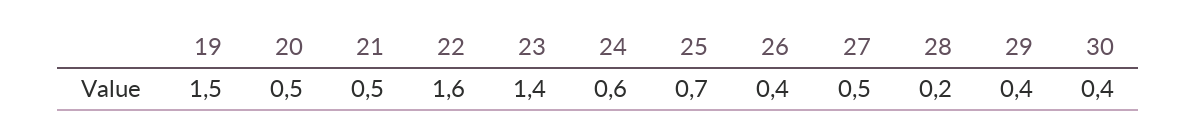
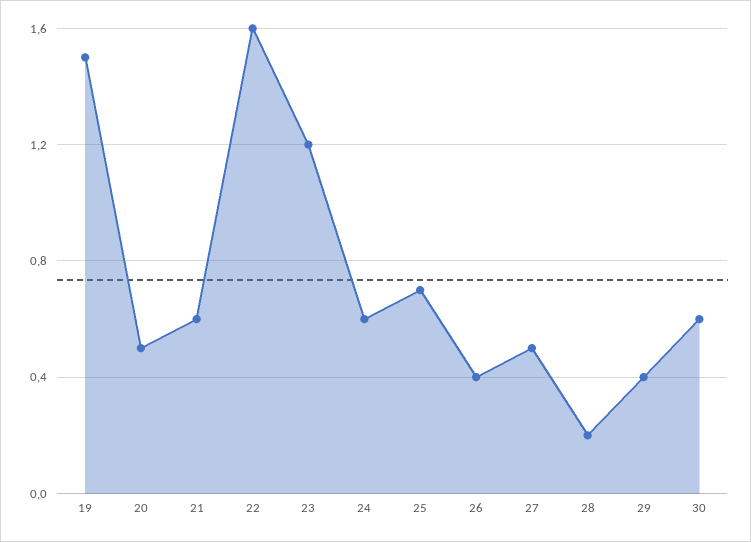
  {
    "19": 1.5,
    "20": 0.5,
-   "21": 0.5,
+   "21": 0.6,
    "22": 1.6,
-   "23": 1.4,
+   "23": 1.2,
    "24": 0.6,
    "25": 0.7,
    "26": 0.4,
    "27": 0.5,
    "28": 0.2,
    "29": 0.4,
-   "30": 0.4
+   "30": 0.6
  }

